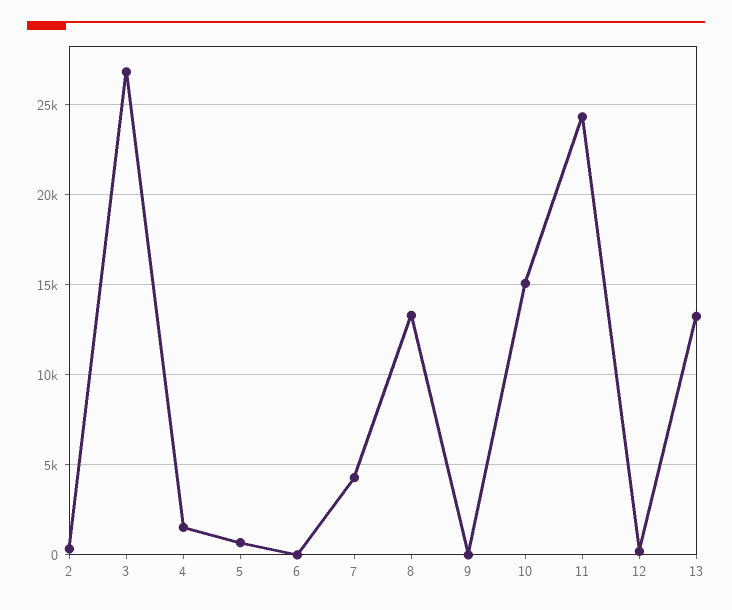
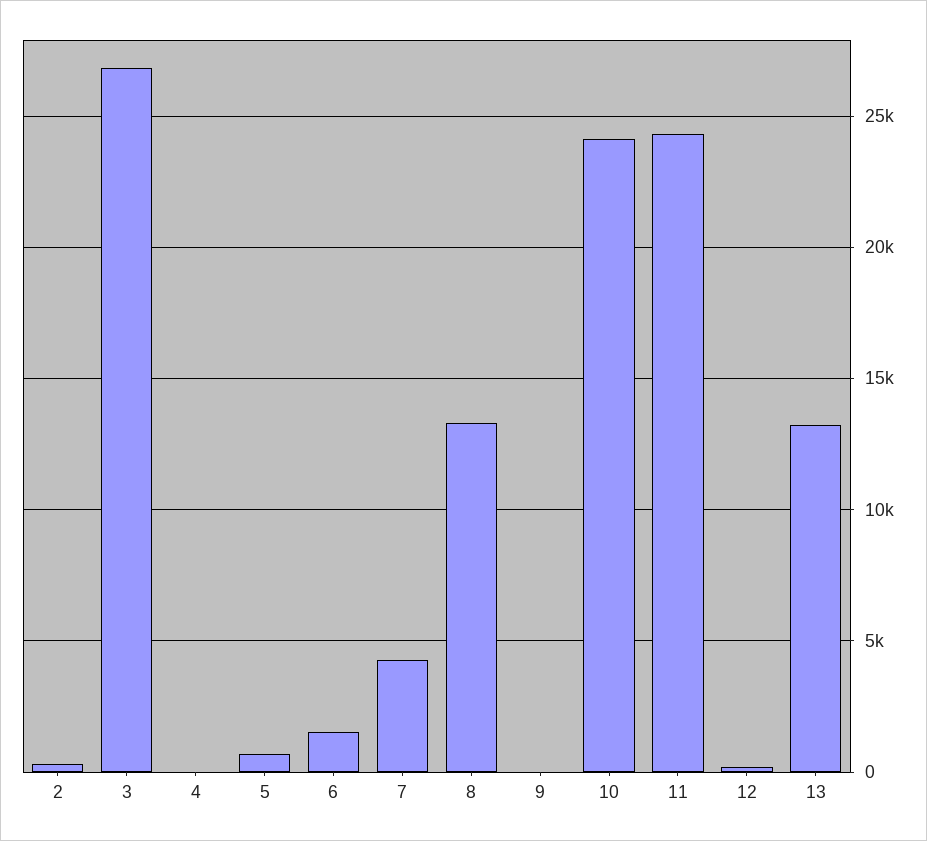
  {
    "2": 500,
    "3": 27000,
-   "4": 1500,
+   "4": 0,
    "5": 500,
-   "6": 0,
+   "6": 1500,
    "7": 4500,
    "8": 13500,
    "9": 0,
-   "10": 15000,
+   "10": 24000,
    "11": 24500,
    "12": 0,
    "13": 13000
  }

